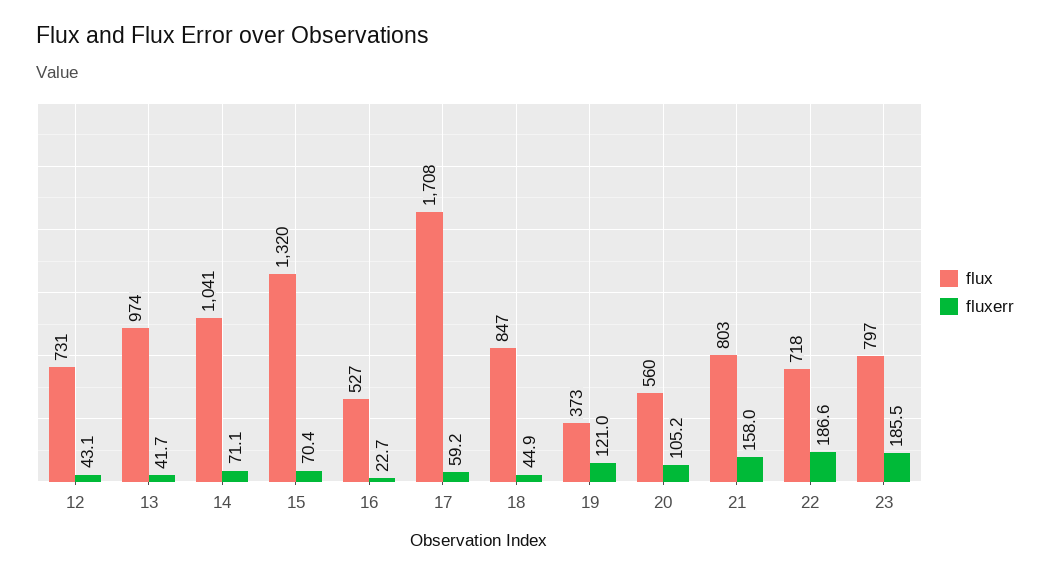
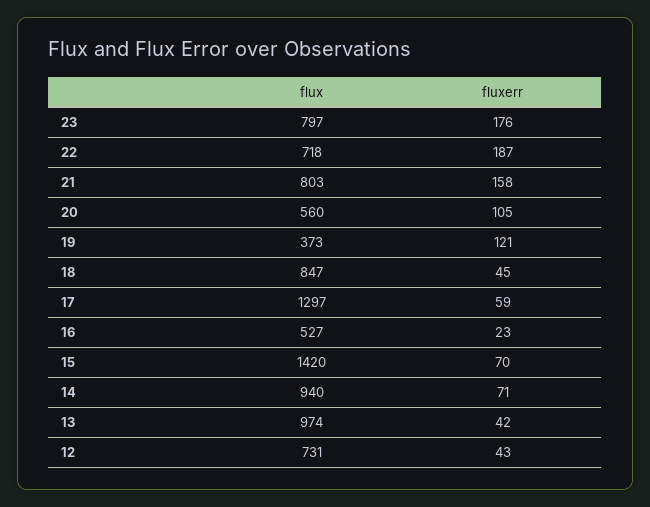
  {
    "flux": {
      "12": 731,
      "13": 974,
-     "14": 1041,
+     "14": 940,
-     "15": 1320,
+     "15": 1420,
      "16": 527,
-     "17": 1708,
+     "17": 1297,
      "18": 847,
      "19": 373,
      "20": 560,
      "21": 803,
      "22": 718,
      "23": 797
    },
    "fluxerr": {
      "12": 43.1,
      "13": 41.7,
      "14": 71.1,
      "15": 70.4,
      "16": 22.7,
      "17": 59.2,
      "18": 44.9,
      "19": 121,
      "20": 105.2,
      "21": 158,
      "22": 186.6,
-     "23": 185.5
+     "23": 176
    }
  }

